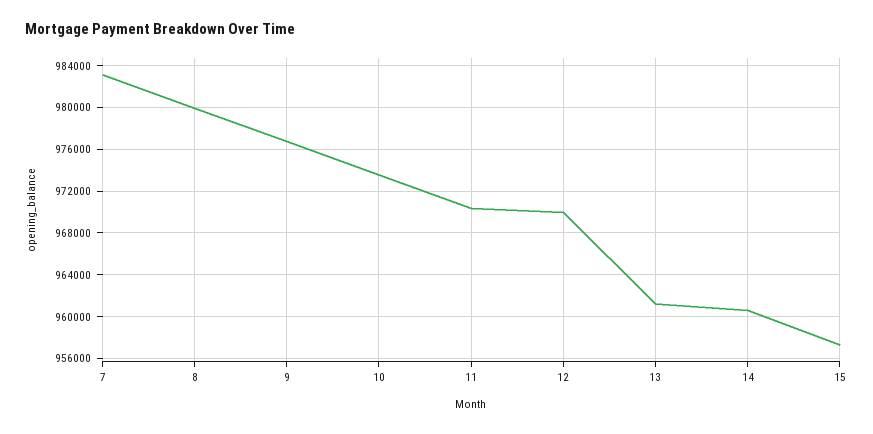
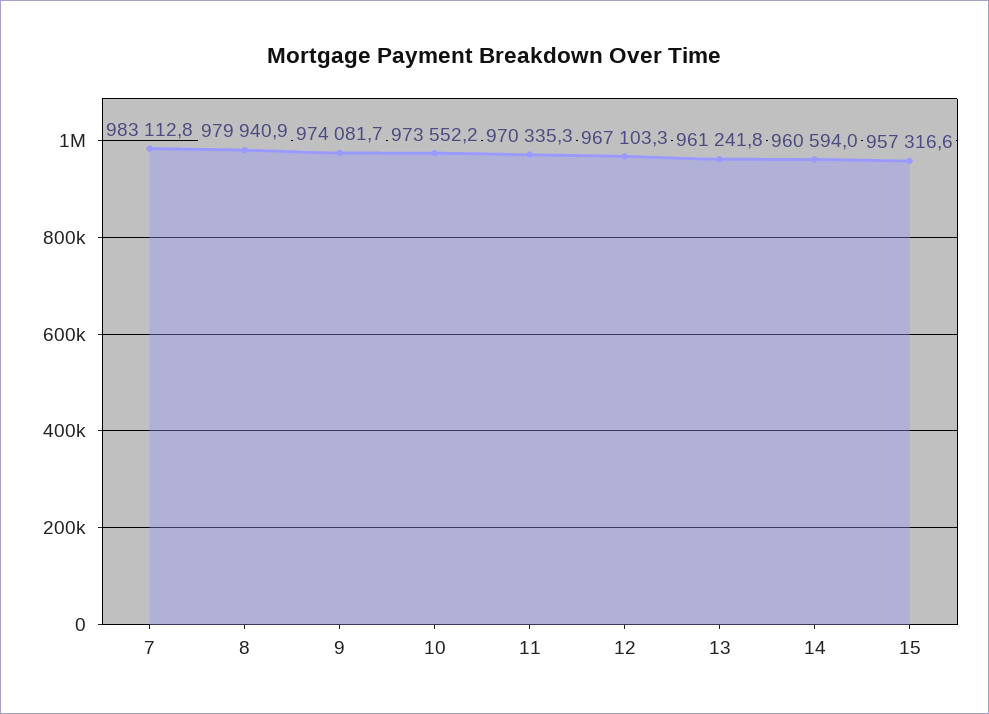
  {
    "7": 983112.8,
    "8": 979940.9,
-   "9": 977000,
+   "9": 974081.7,
    "10": 973552.2,
    "11": 970335.3,
-   "12": 970000,
+   "12": 967103.3,
    "13": 961241.8,
    "14": 960594,
    "15": 957316.6
  }

